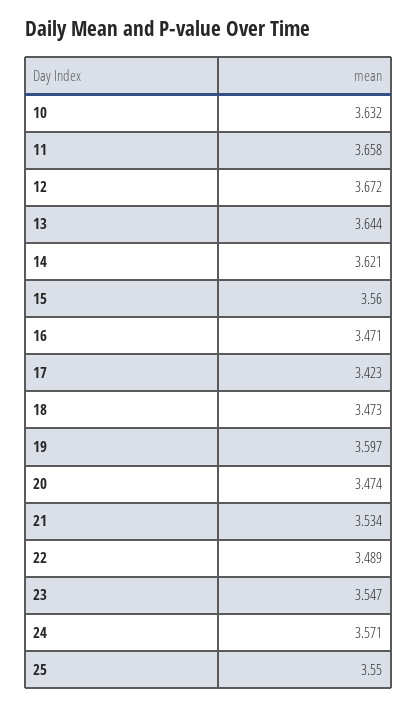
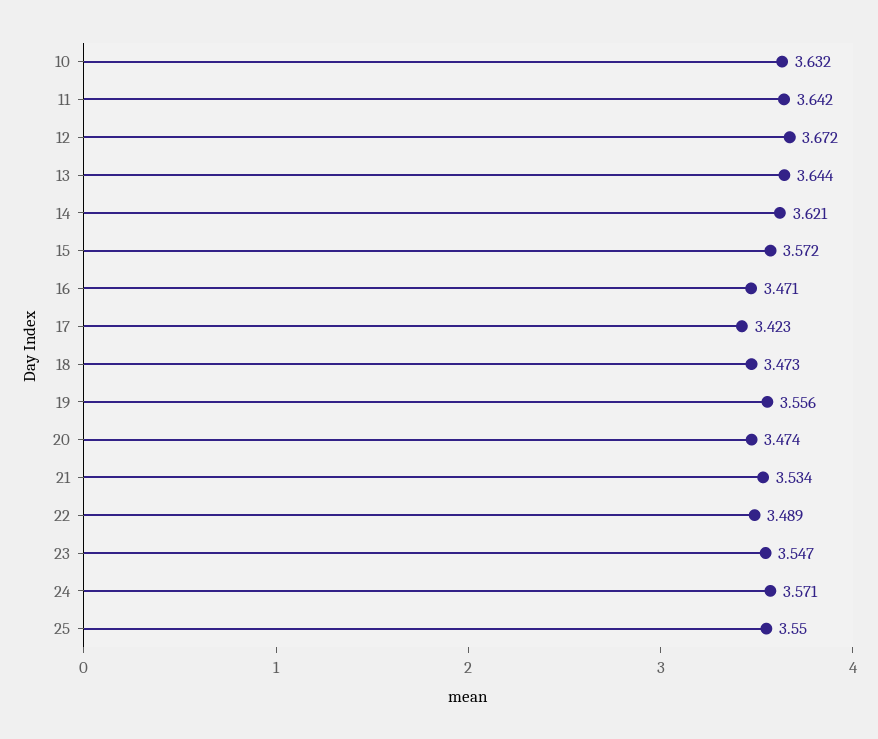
  {
    "10": 3.632,
-   "11": 3.658,
+   "11": 3.642,
    "12": 3.672,
    "13": 3.644,
    "14": 3.621,
-   "15": 3.56,
+   "15": 3.572,
    "16": 3.471,
    "17": 3.423,
    "18": 3.473,
-   "19": 3.597,
+   "19": 3.556,
    "20": 3.474,
    "21": 3.534,
    "22": 3.489,
    "23": 3.547,
    "24": 3.571,
    "25": 3.55
  }

